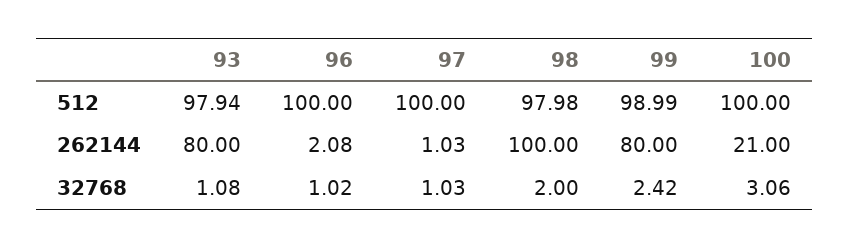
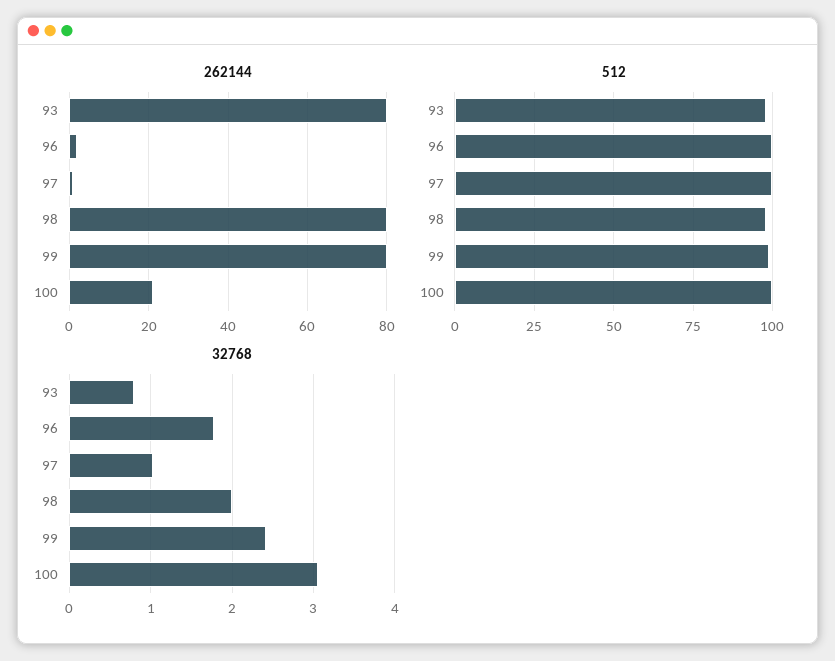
  {
    "512": {
      "93": 97.94,
      "96": 100,
      "97": 100,
      "98": 97.98,
      "99": 98.99,
      "100": 100
    },
    "262144": {
      "93": 80,
      "96": 2.08,
      "97": 1.03,
-     "98": 100,
+     "98": 80,
      "99": 80,
      "100": 21
    },
    "32768": {
-     "93": 1.08,
+     "93": 0.8,
-     "96": 1.02,
+     "96": 1.8,
      "97": 1.03,
      "98": 2,
      "99": 2.42,
      "100": 3.06
    }
  }

